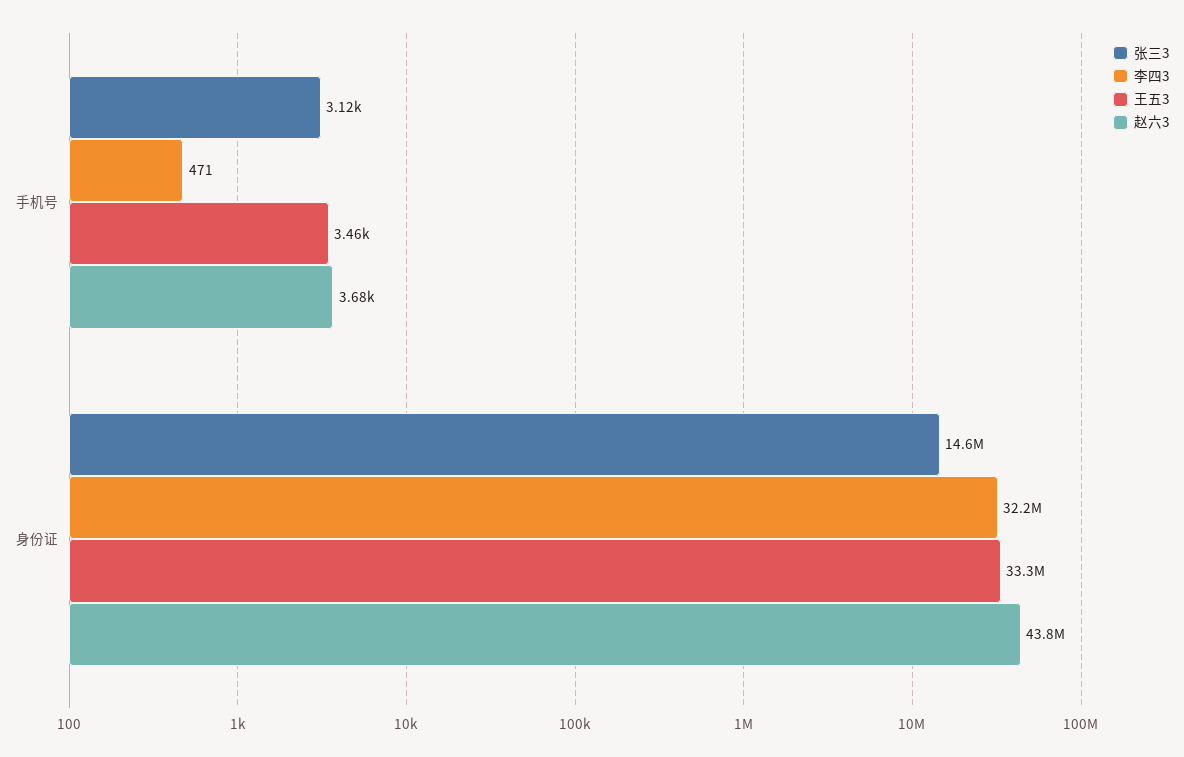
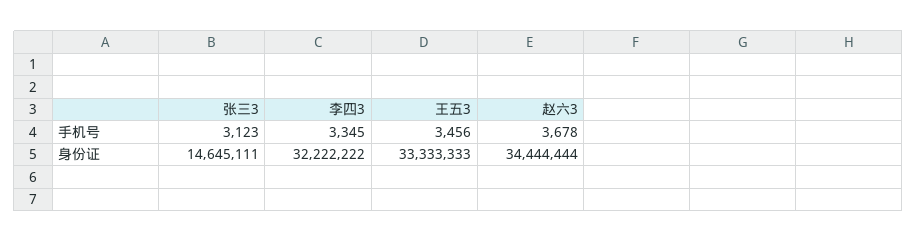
  {
    "张三3": {
      "手机号": 3123,
      "身份证": 14645111
    },
    "李四3": {
-     "手机号": 471,
+     "手机号": 3345,
      "身份证": 32222222
    },
    "王五3": {
      "手机号": 3456,
      "身份证": 33333333
    },
    "赵六3": {
      "手机号": 3678,
-     "身份证": 43800000
+     "身份证": 34444444
    }
  }

